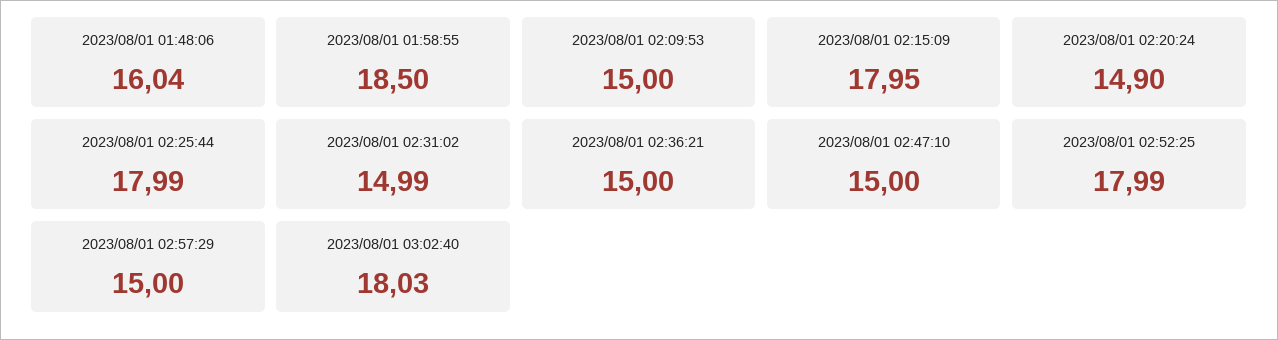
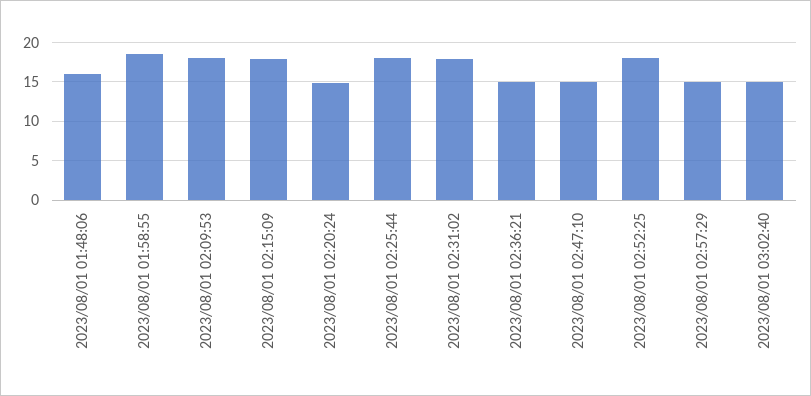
  {
    "2023/08/01 01:48:06": 16.04,
    "2023/08/01 01:58:55": 18.5,
-   "2023/08/01 02:09:53": 15,
+   "2023/08/01 02:09:53": 18,
    "2023/08/01 02:15:09": 17.95,
    "2023/08/01 02:20:24": 14.9,
    "2023/08/01 02:25:44": 17.99,
-   "2023/08/01 02:31:02": 14.99,
+   "2023/08/01 02:31:02": 18,
    "2023/08/01 02:36:21": 15,
    "2023/08/01 02:47:10": 15,
    "2023/08/01 02:52:25": 17.99,
    "2023/08/01 02:57:29": 15,
-   "2023/08/01 03:02:40": 18.03
+   "2023/08/01 03:02:40": 15
  }

